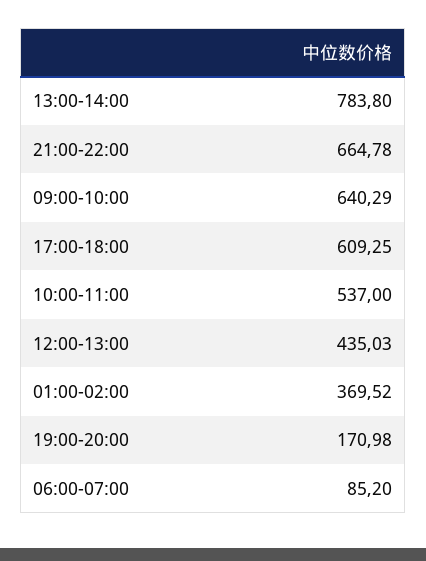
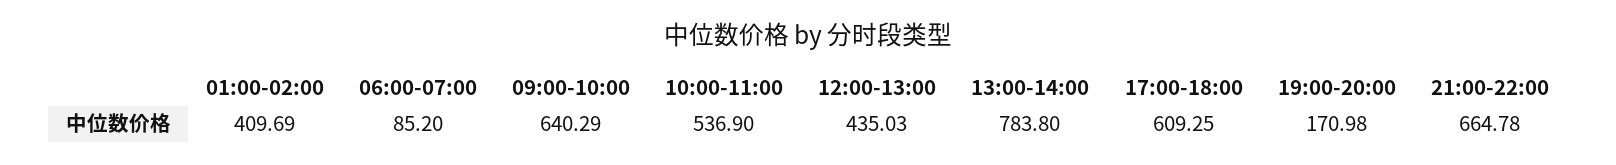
  {
    "13:00-14:00": 783.8,
    "21:00-22:00": 664.78,
    "09:00-10:00": 640.29,
    "17:00-18:00": 609.25,
-   "10:00-11:00": 537,
+   "10:00-11:00": 536.9,
    "12:00-13:00": 435.03,
-   "01:00-02:00": 369.52,
+   "01:00-02:00": 409.69,
    "19:00-20:00": 170.98,
    "06:00-07:00": 85.2
  }

